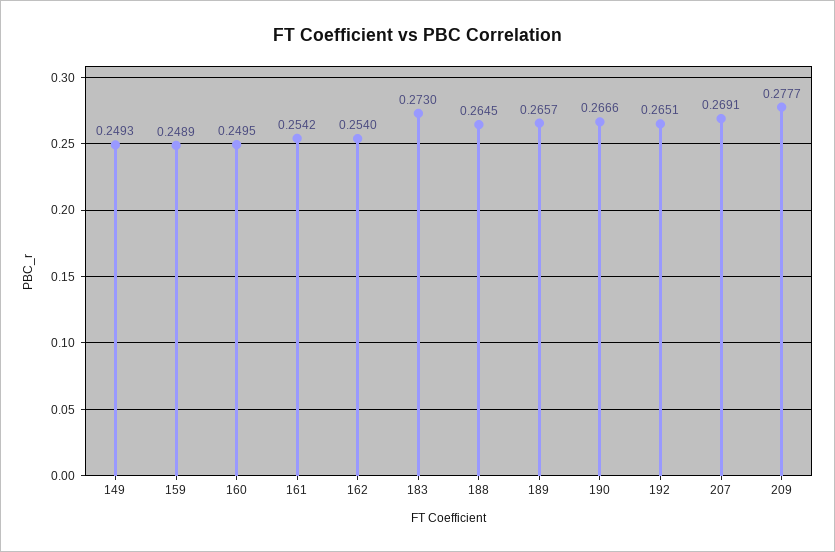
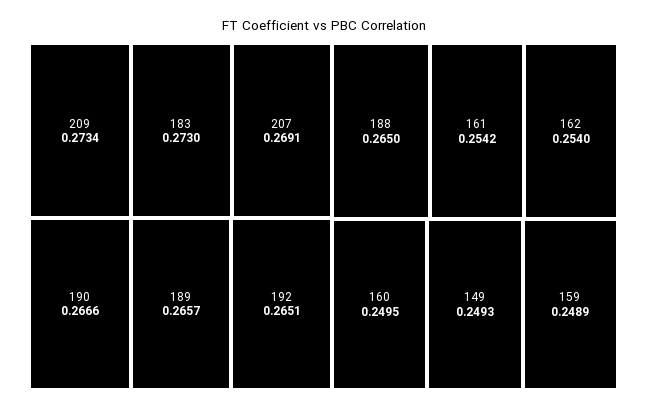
  {
    "149": 0.2493,
    "159": 0.2489,
    "160": 0.2495,
    "161": 0.2542,
    "162": 0.254,
    "183": 0.273,
-   "188": 0.2645,
+   "188": 0.265,
    "189": 0.2657,
    "190": 0.2666,
    "192": 0.2651,
    "207": 0.2691,
-   "209": 0.2777
+   "209": 0.2734
  }

